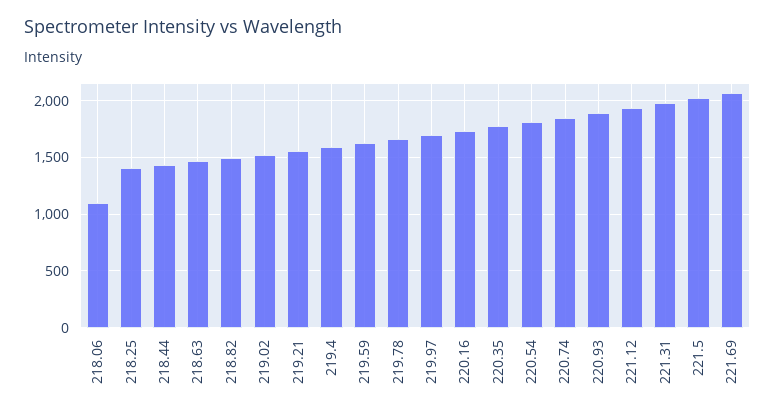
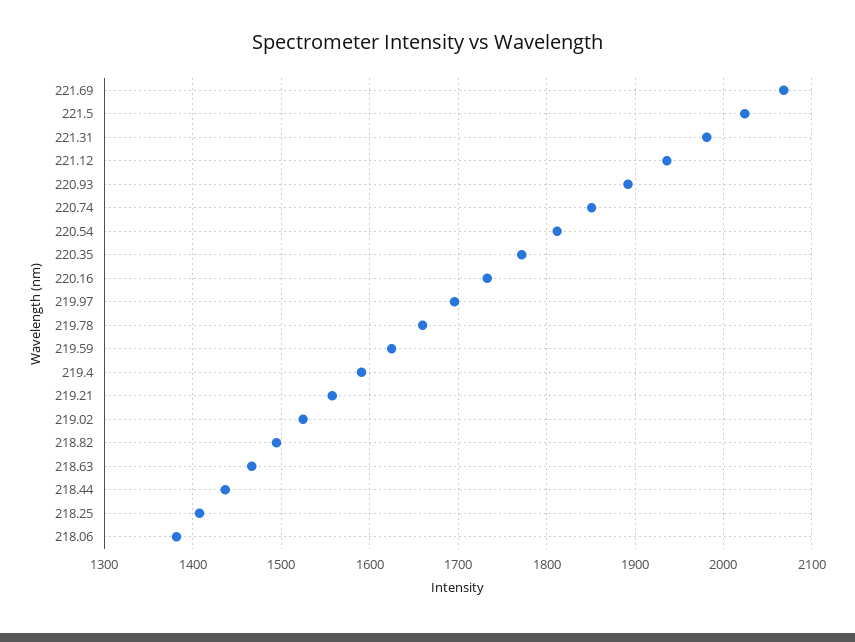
  {
-   "218.06": 1100,
+   "218.06": 1380,
    "218.25": 1410,
    "218.44": 1440,
    "218.63": 1470,
    "218.82": 1500,
    "219.02": 1530,
    "219.21": 1560,
    "219.4": 1590,
    "219.59": 1630,
    "219.78": 1660,
    "219.97": 1700,
    "220.16": 1730,
    "220.35": 1770,
    "220.54": 1810,
    "220.74": 1850,
    "220.93": 1890,
    "221.12": 1940,
    "221.31": 1980,
    "221.5": 2020,
    "221.69": 2070
  }

